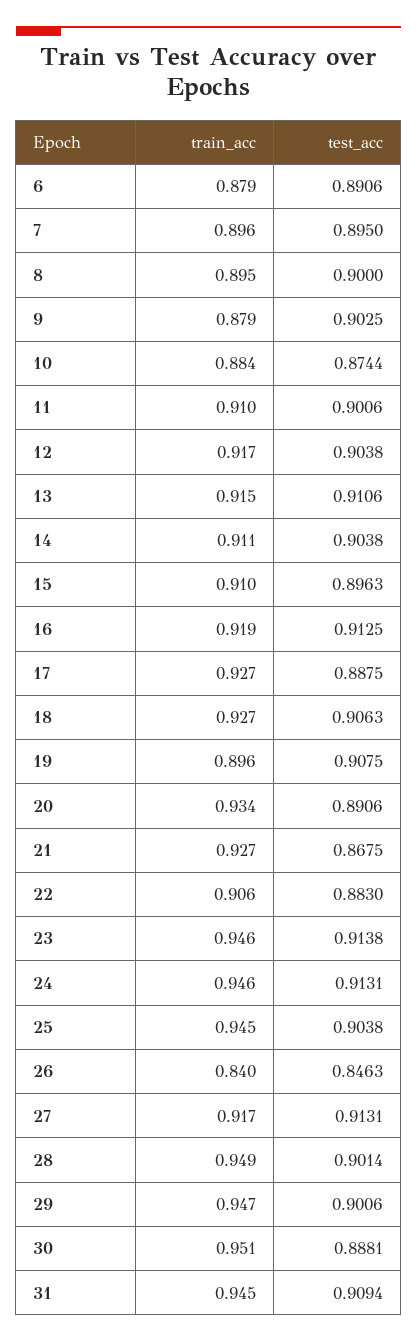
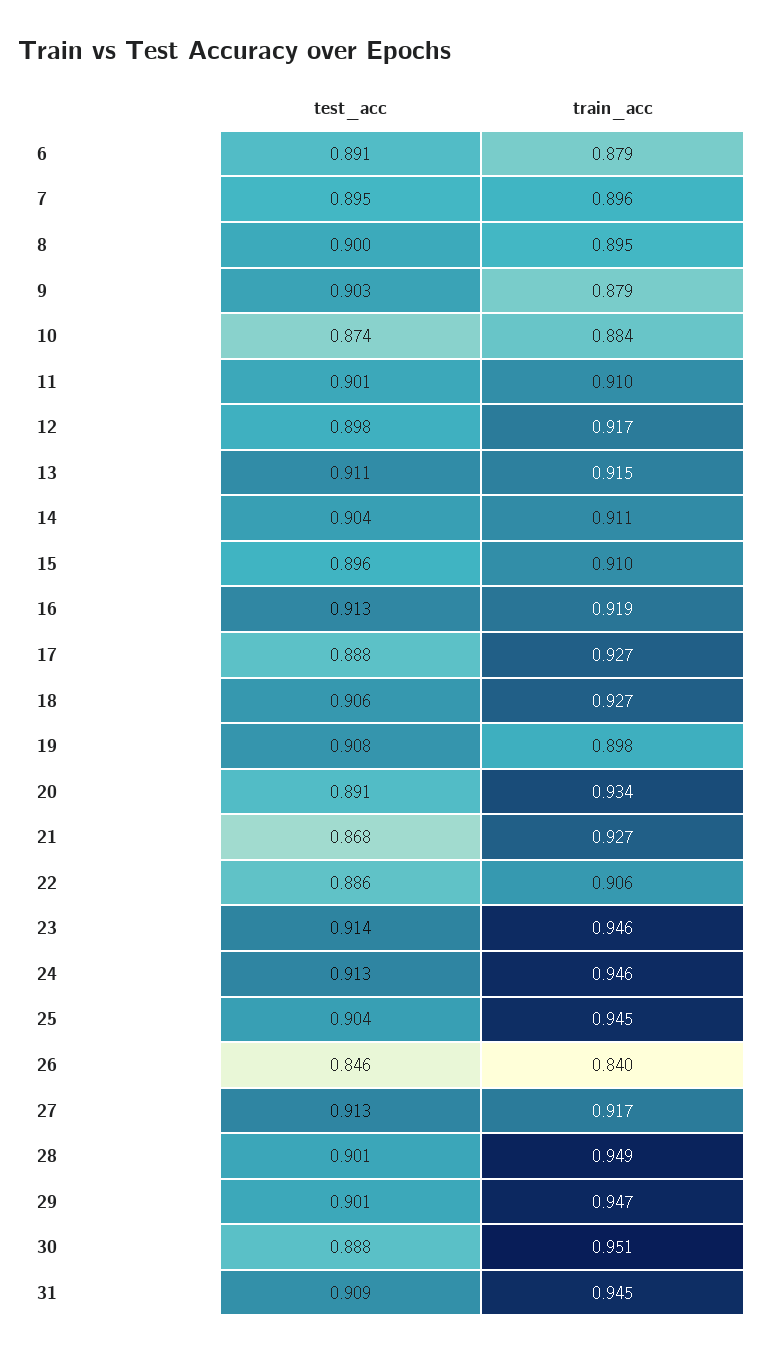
  {
    "train_acc": {
      "6": 0.879,
      "7": 0.896,
      "8": 0.895,
      "9": 0.879,
      "10": 0.884,
      "11": 0.91,
      "12": 0.917,
      "13": 0.915,
      "14": 0.911,
      "15": 0.91,
      "16": 0.919,
      "17": 0.927,
      "18": 0.927,
-     "19": 0.896,
+     "19": 0.898,
      "20": 0.934,
      "21": 0.927,
      "22": 0.906,
      "23": 0.946,
      "24": 0.946,
      "25": 0.945,
      "26": 0.84,
      "27": 0.917,
      "28": 0.949,
      "29": 0.947,
      "30": 0.951,
      "31": 0.945
    },
    "test_acc": {
      "6": 0.8906,
      "7": 0.895,
      "8": 0.9,
      "9": 0.9025,
      "10": 0.8744,
      "11": 0.9006,
-     "12": 0.9038,
+     "12": 0.898,
      "13": 0.9106,
      "14": 0.9038,
      "15": 0.8963,
      "16": 0.9125,
      "17": 0.8875,
      "18": 0.9063,
      "19": 0.9075,
      "20": 0.8906,
      "21": 0.8675,
-     "22": 0.883,
+     "22": 0.886,
      "23": 0.9138,
      "24": 0.9131,
      "25": 0.9038,
      "26": 0.8463,
      "27": 0.9131,
      "28": 0.9014,
      "29": 0.9006,
      "30": 0.8881,
      "31": 0.9094
    }
  }

